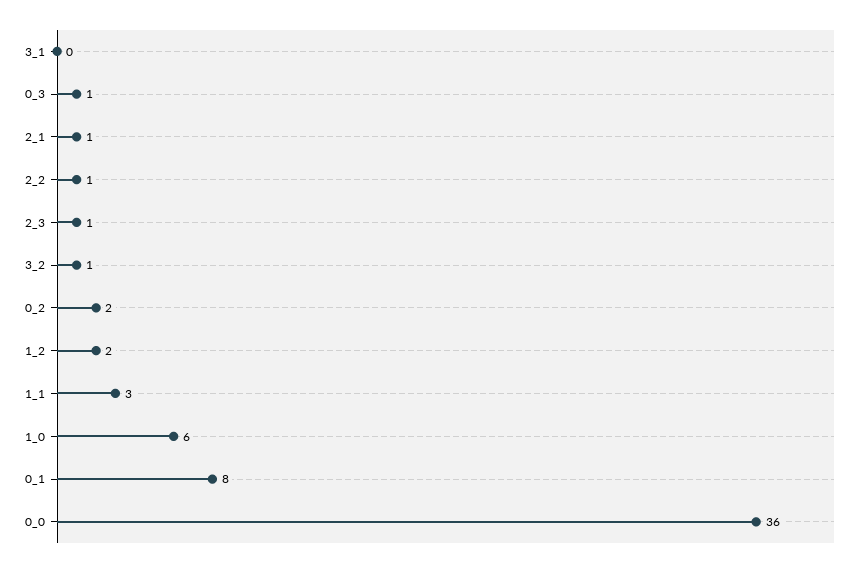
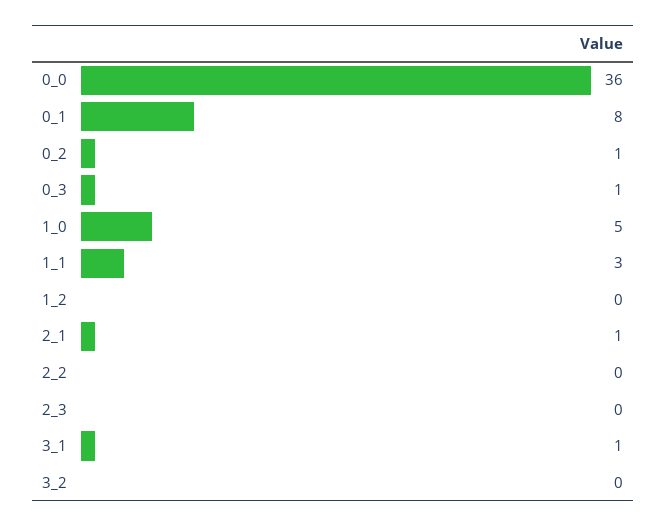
  {
-   "3_1": 0,
+   "3_1": 1,
    "0_3": 1,
    "2_1": 1,
-   "2_2": 1,
+   "2_2": 0,
-   "2_3": 1,
+   "2_3": 0,
-   "3_2": 1,
+   "3_2": 0,
-   "0_2": 2,
+   "0_2": 1,
-   "1_2": 2,
+   "1_2": 0,
    "1_1": 3,
-   "1_0": 6,
+   "1_0": 5,
    "0_1": 8,
    "0_0": 36
  }

